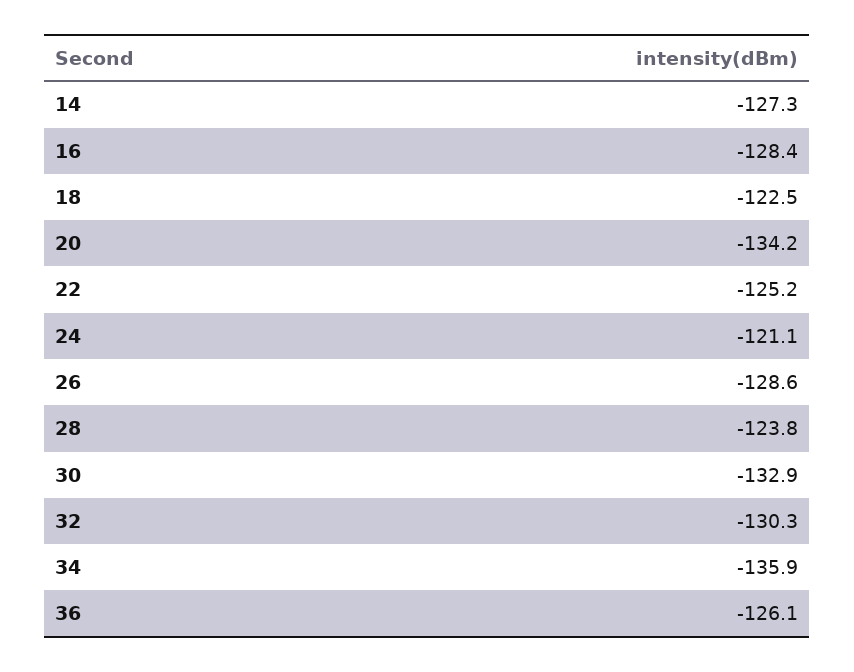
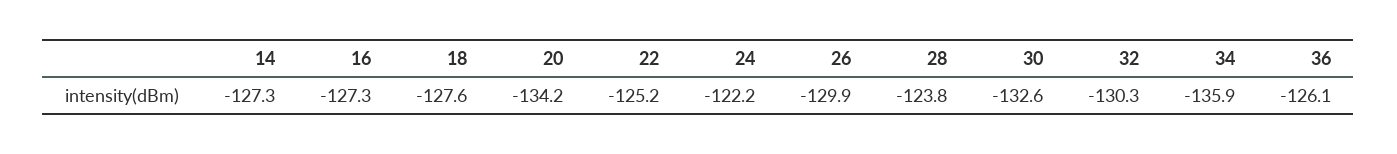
  {
    "14": -127.3,
-   "16": -128.4,
+   "16": -127.3,
-   "18": -122.5,
+   "18": -127.6,
    "20": -134.2,
    "22": -125.2,
-   "24": -121.1,
+   "24": -122.2,
-   "26": -128.6,
+   "26": -129.9,
    "28": -123.8,
-   "30": -132.9,
+   "30": -132.6,
    "32": -130.3,
    "34": -135.9,
    "36": -126.1
  }

